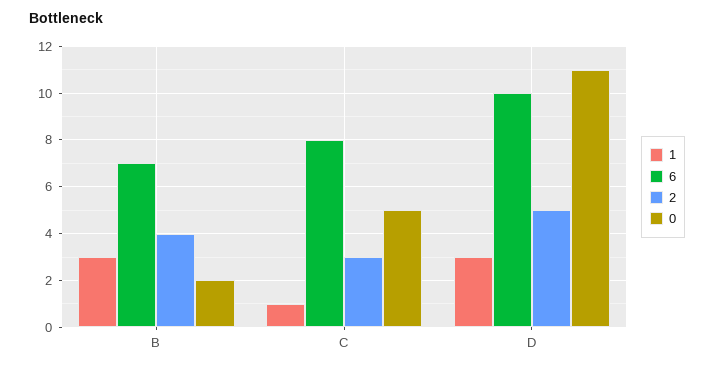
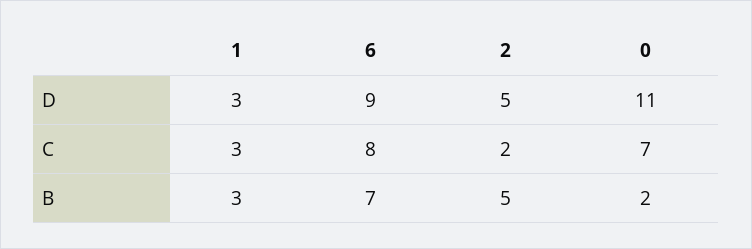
  {
    "1": {
      "B": 3,
-     "C": 1,
+     "C": 3,
      "D": 3
    },
    "6": {
      "B": 7,
      "C": 8,
-     "D": 10
+     "D": 9
    },
    "2": {
-     "B": 4,
+     "B": 5,
-     "C": 3,
+     "C": 2,
      "D": 5
    },
    "0": {
      "B": 2,
-     "C": 5,
+     "C": 7,
      "D": 11
    }
  }

